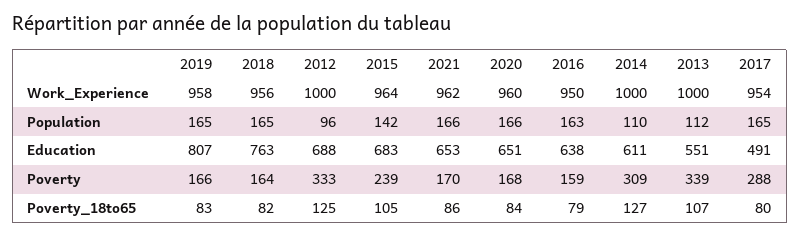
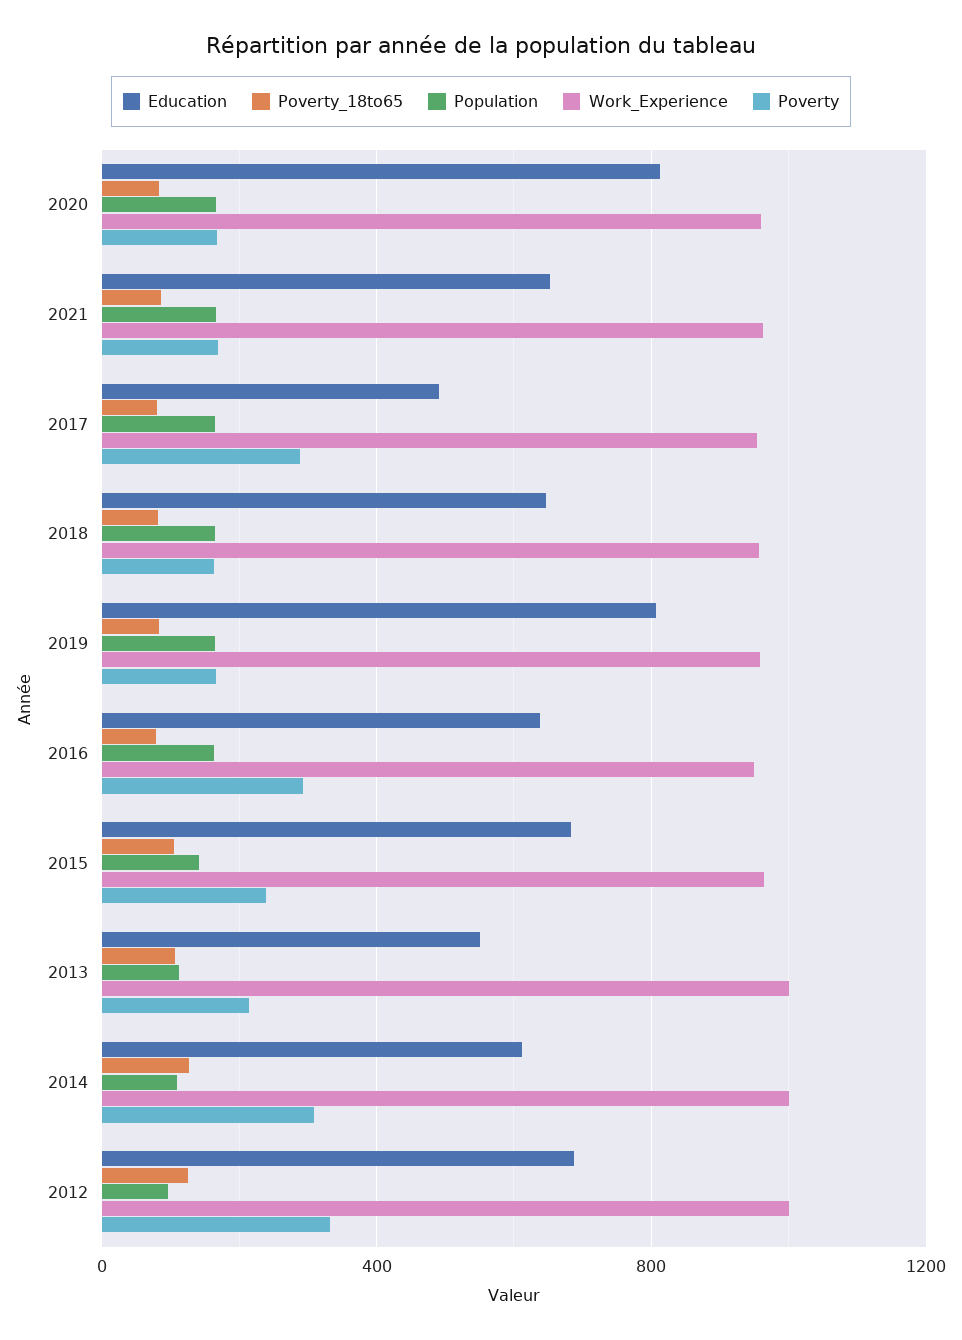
  {
    "Work_Experience": {
      "2019": 958,
      "2018": 956,
      "2012": 1000,
      "2015": 964,
      "2021": 962,
      "2020": 960,
      "2016": 950,
      "2014": 1000,
      "2013": 1000,
      "2017": 954
    },
    "Population": {
      "2019": 165,
      "2018": 165,
      "2012": 96,
      "2015": 142,
      "2021": 166,
      "2020": 166,
      "2016": 163,
      "2014": 110,
      "2013": 112,
      "2017": 165
    },
    "Education": {
      "2019": 807,
-     "2018": 763,
+     "2018": 650,
      "2012": 688,
      "2015": 683,
      "2021": 653,
-     "2020": 651,
+     "2020": 800,
      "2016": 638,
      "2014": 611,
      "2013": 551,
      "2017": 491
    },
    "Poverty": {
      "2019": 166,
      "2018": 164,
      "2012": 333,
      "2015": 239,
      "2021": 170,
      "2020": 168,
-     "2016": 159,
+     "2016": 300,
      "2014": 309,
-     "2013": 339,
+     "2013": 200,
      "2017": 288
    },
    "Poverty_18to65": {
      "2019": 83,
      "2018": 82,
      "2012": 125,
      "2015": 105,
      "2021": 86,
      "2020": 84,
      "2016": 79,
      "2014": 127,
      "2013": 107,
      "2017": 80
    }
  }

